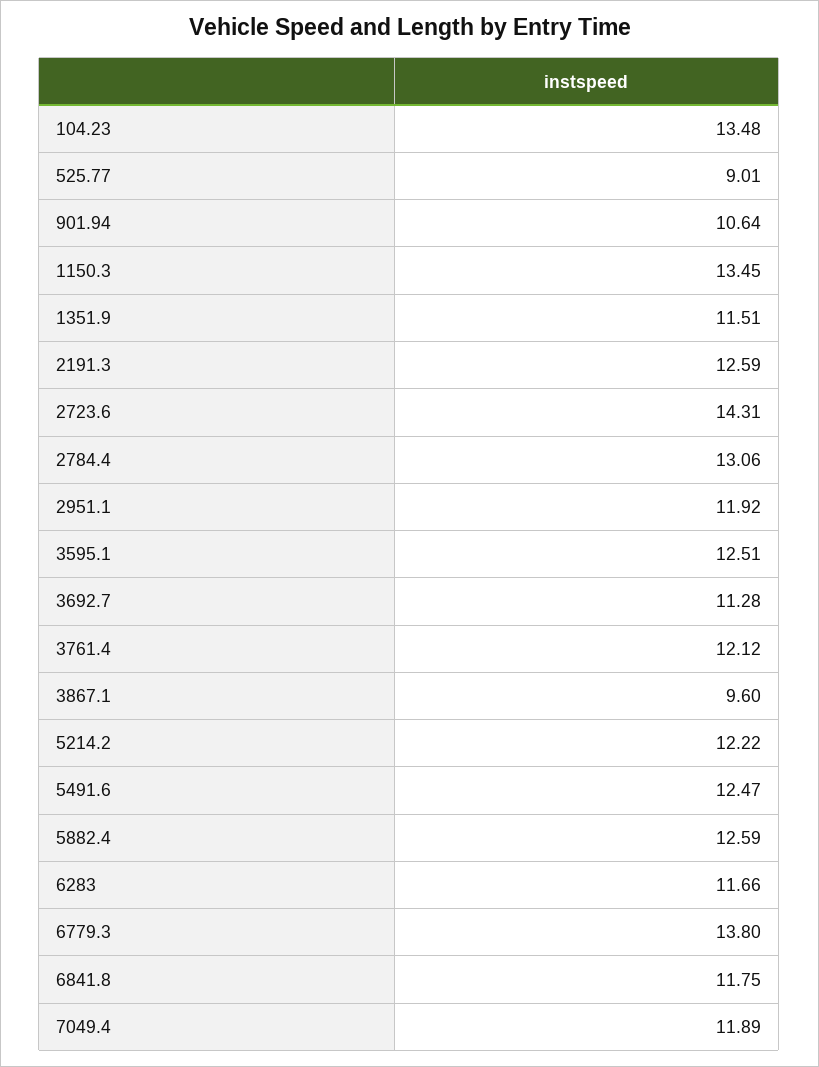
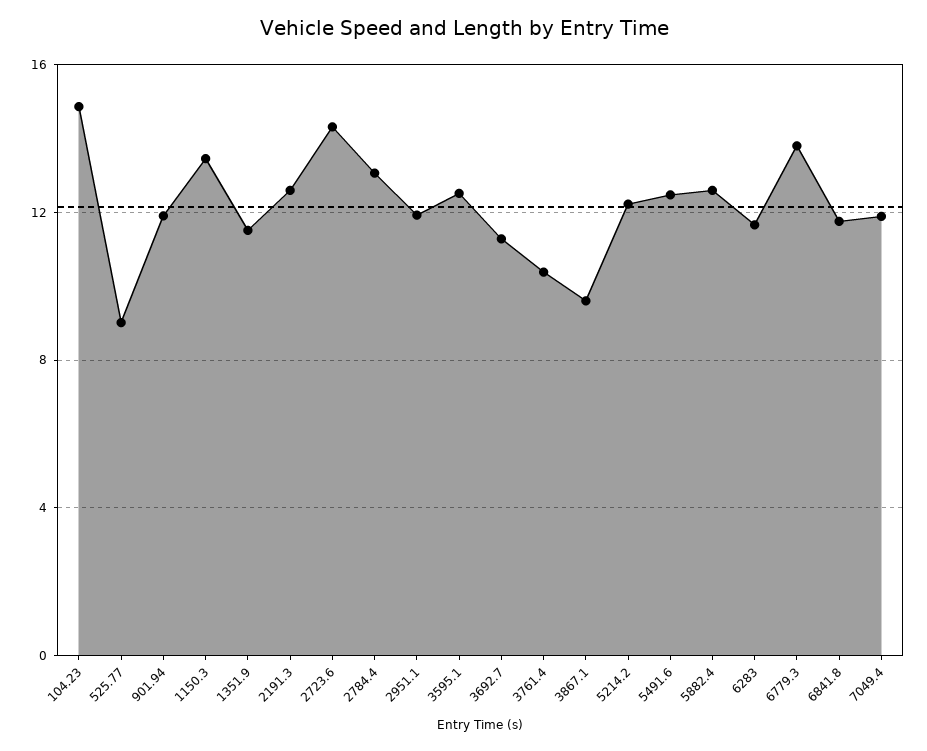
  {
-   "104.23": 13.48,
+   "104.23": 15,
    "525.77": 9.01,
-   "901.94": 10.64,
+   "901.94": 12,
    "1150.3": 13.45,
    "1351.9": 11.51,
    "2191.3": 12.59,
    "2723.6": 14.31,
    "2784.4": 13.06,
    "2951.1": 11.92,
    "3595.1": 12.51,
    "3692.7": 11.28,
-   "3761.4": 12.12,
+   "3761.4": 10.5,
    "3867.1": 9.6,
    "5214.2": 12.22,
    "5491.6": 12.47,
    "5882.4": 12.59,
    "6283": 11.66,
    "6779.3": 13.8,
    "6841.8": 11.75,
    "7049.4": 11.89
  }

